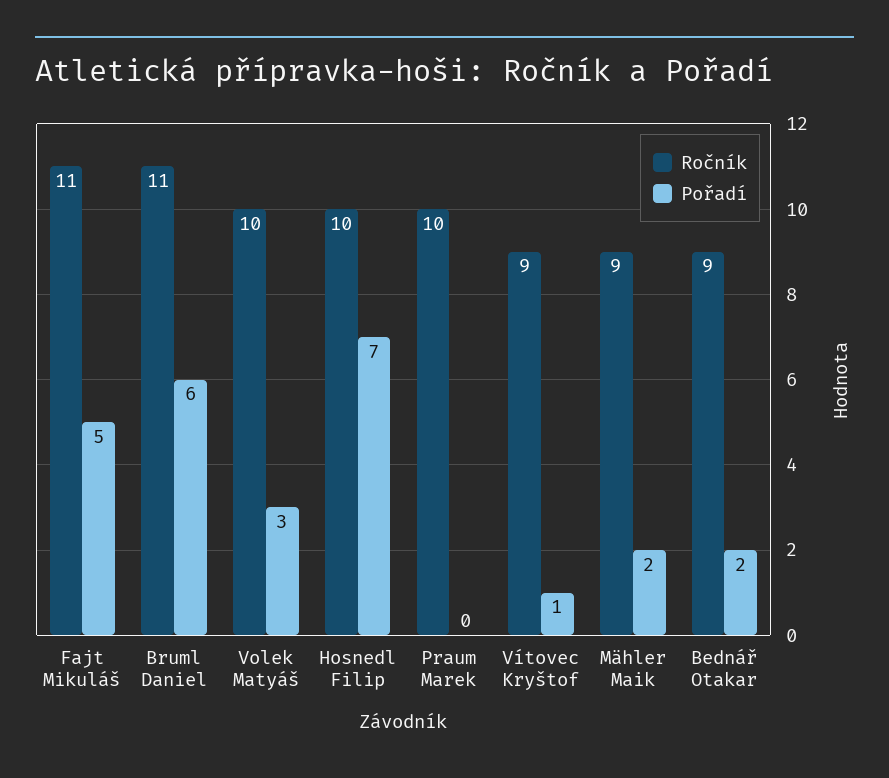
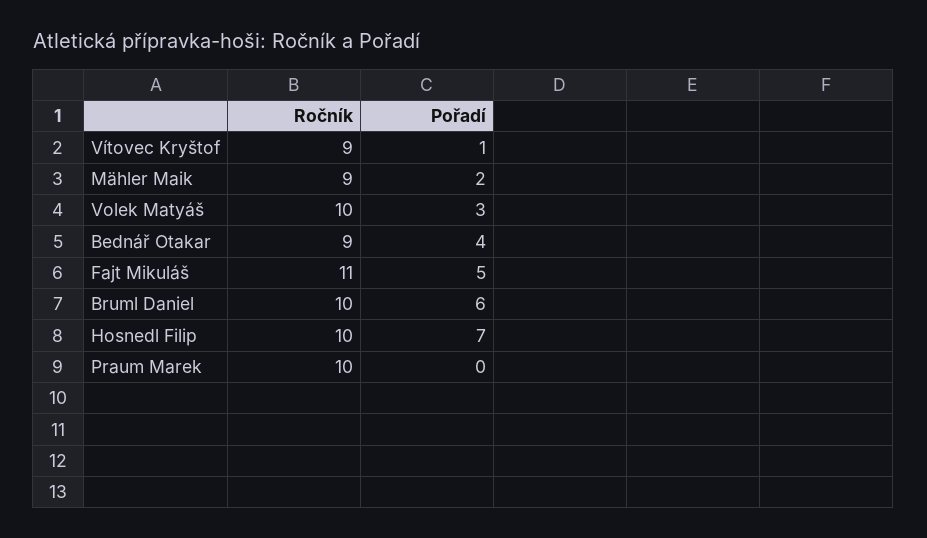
  {
    "Ročník": {
      "Fajt Mikuláš": 11,
-     "Bruml Daniel": 11,
+     "Bruml Daniel": 10,
      "Volek Matyáš": 10,
      "Hosnedl Filip": 10,
      "Praum Marek": 10,
      "Vítovec Kryštof": 9,
      "Mähler Maik": 9,
      "Bednář Otakar": 9
    },
    "Pořadí": {
      "Fajt Mikuláš": 5,
      "Bruml Daniel": 6,
      "Volek Matyáš": 3,
      "Hosnedl Filip": 7,
      "Praum Marek": 0,
      "Vítovec Kryštof": 1,
      "Mähler Maik": 2,
-     "Bednář Otakar": 2
+     "Bednář Otakar": 4
    }
  }

